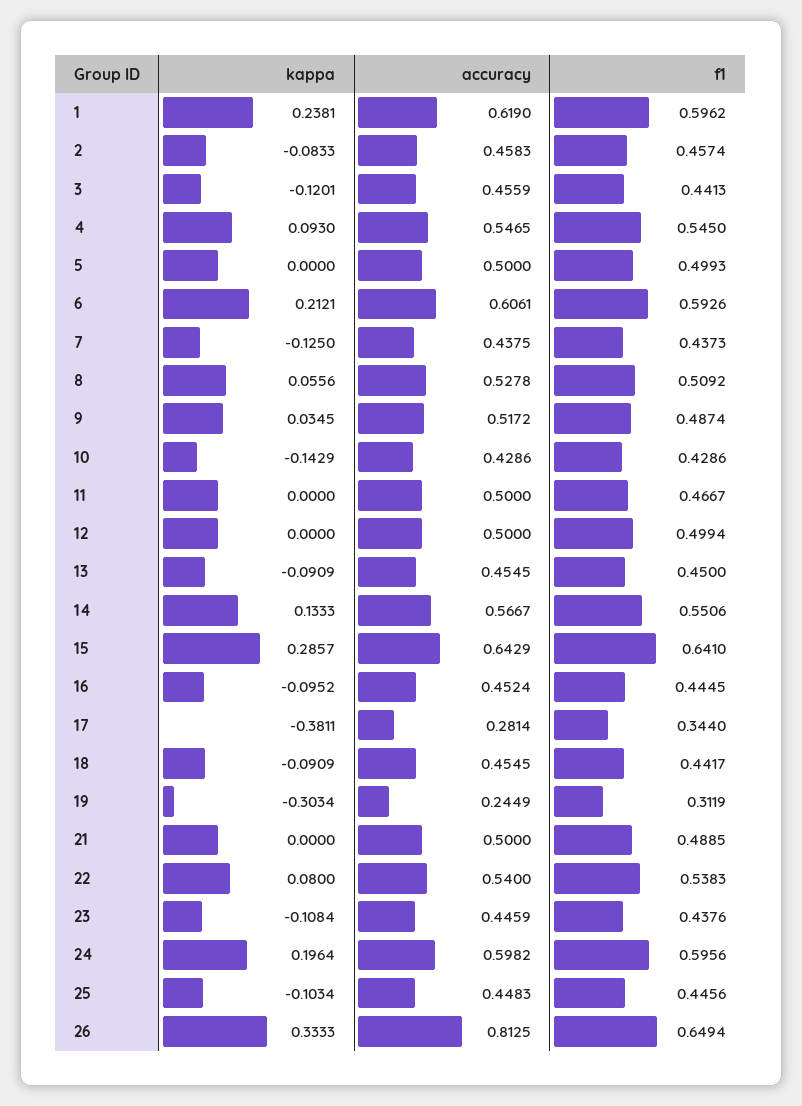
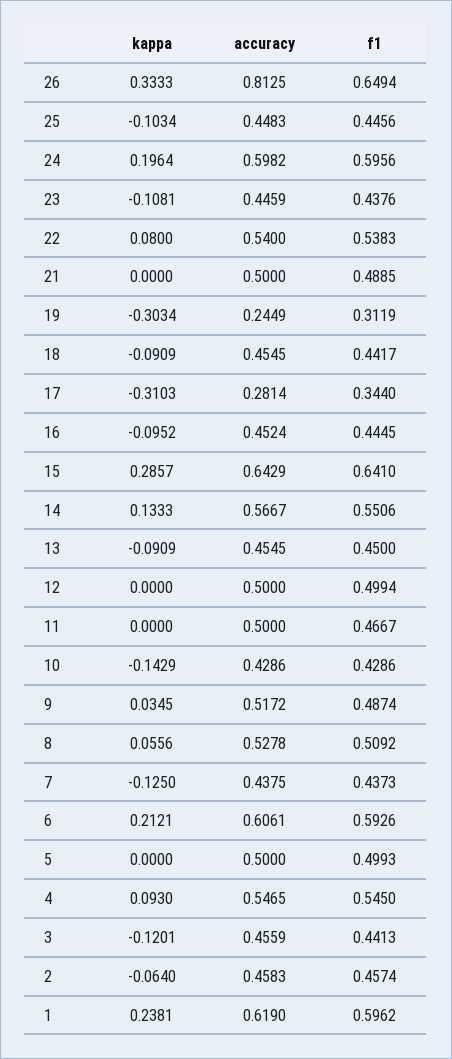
  {
    "kappa": {
      "1": 0.2381,
-     "2": -0.0833,
+     "2": -0.064,
      "3": -0.1201,
      "4": 0.093,
      "5": 0,
      "6": 0.2121,
      "7": -0.125,
      "8": 0.0556,
      "9": 0.0345,
      "10": -0.1429,
      "11": 0,
      "12": 0,
      "13": -0.0909,
      "14": 0.1333,
      "15": 0.2857,
      "16": -0.0952,
-     "17": -0.3811,
+     "17": -0.3103,
      "18": -0.0909,
      "19": -0.3034,
      "21": 0,
      "22": 0.08,
-     "23": -0.1084,
+     "23": -0.1081,
      "24": 0.1964,
      "25": -0.1034,
      "26": 0.3333
    },
    "accuracy": {
      "1": 0.619,
      "2": 0.4583,
      "3": 0.4559,
      "4": 0.5465,
      "5": 0.5,
      "6": 0.6061,
      "7": 0.4375,
      "8": 0.5278,
      "9": 0.5172,
      "10": 0.4286,
      "11": 0.5,
      "12": 0.5,
      "13": 0.4545,
      "14": 0.5667,
      "15": 0.6429,
      "16": 0.4524,
      "17": 0.2814,
      "18": 0.4545,
      "19": 0.2449,
      "21": 0.5,
      "22": 0.54,
      "23": 0.4459,
      "24": 0.5982,
      "25": 0.4483,
      "26": 0.8125
    },
    "f1": {
      "1": 0.5962,
      "2": 0.4574,
      "3": 0.4413,
      "4": 0.545,
      "5": 0.4993,
      "6": 0.5926,
      "7": 0.4373,
      "8": 0.5092,
      "9": 0.4874,
      "10": 0.4286,
      "11": 0.4667,
      "12": 0.4994,
      "13": 0.45,
      "14": 0.5506,
      "15": 0.641,
      "16": 0.4445,
      "17": 0.344,
      "18": 0.4417,
      "19": 0.3119,
      "21": 0.4885,
      "22": 0.5383,
      "23": 0.4376,
      "24": 0.5956,
      "25": 0.4456,
      "26": 0.6494
    }
  }

